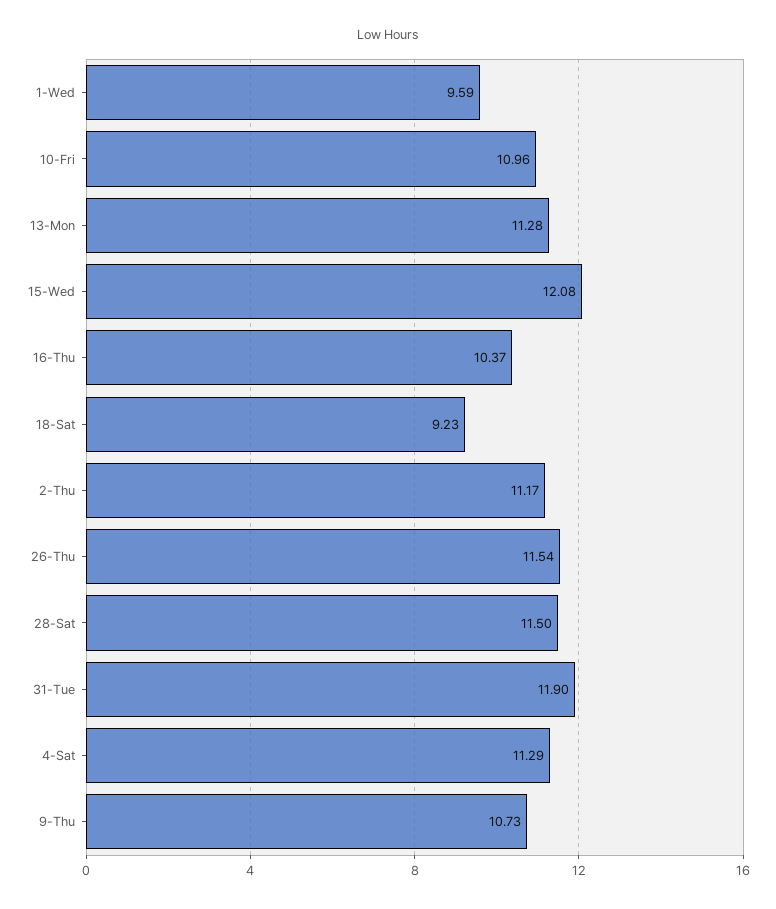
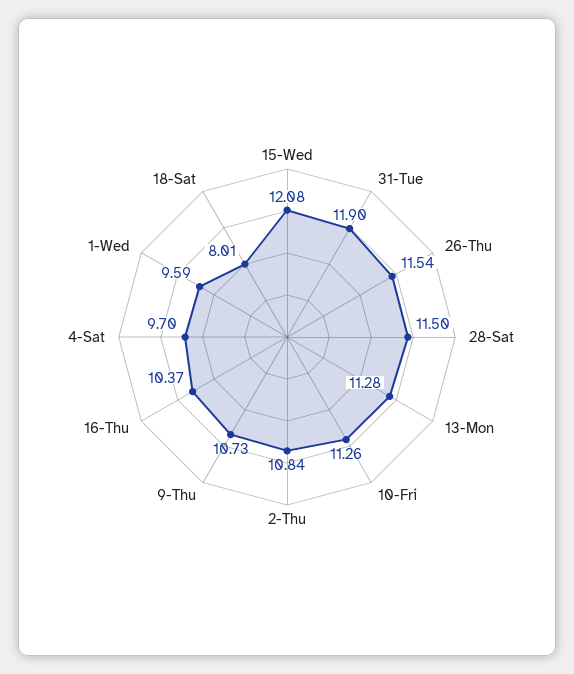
  {
    "1-Wed": 9.59,
-   "10-Fri": 10.96,
+   "10-Fri": 11.26,
    "13-Mon": 11.28,
    "15-Wed": 12.08,
    "16-Thu": 10.37,
-   "18-Sat": 9.23,
+   "18-Sat": 8.01,
-   "2-Thu": 11.17,
+   "2-Thu": 10.84,
    "26-Thu": 11.54,
    "28-Sat": 11.5,
    "31-Tue": 11.9,
-   "4-Sat": 11.29,
+   "4-Sat": 9.7,
    "9-Thu": 10.73
  }

